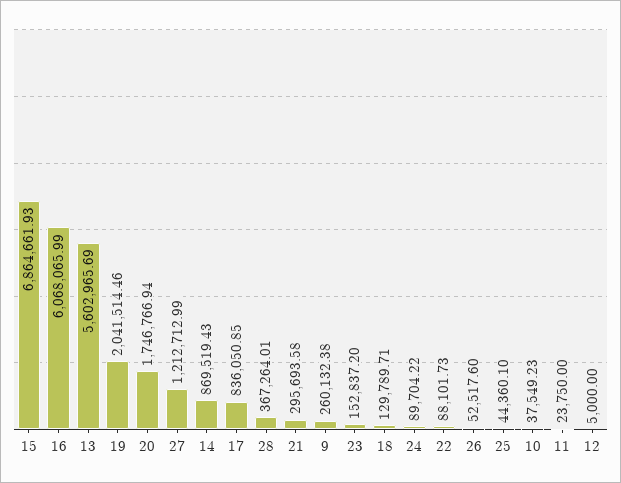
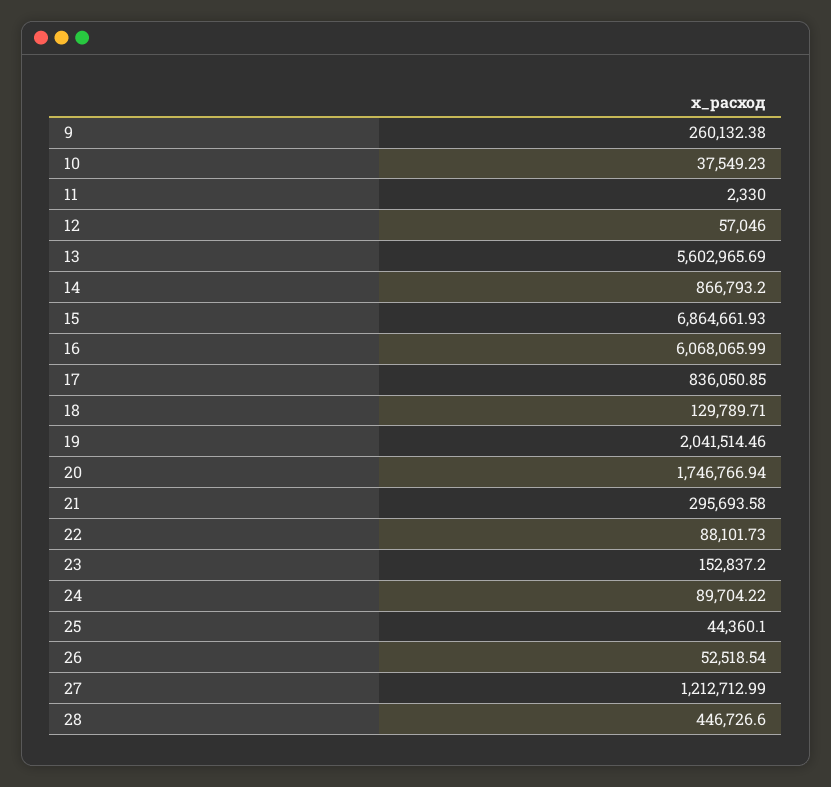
  {
    "15": 6864661.93,
    "16": 6068065.99,
    "13": 5602965.69,
    "19": 2041514.46,
    "20": 1746766.94,
    "27": 1212712.99,
-   "14": 869519.43,
+   "14": 866793.2,
    "17": 836050.85,
-   "28": 367264.01,
+   "28": 446726.6,
    "21": 295693.58,
    "9": 260132.38,
    "23": 152837.2,
    "18": 129789.71,
    "24": 89704.22,
    "22": 88101.73,
-   "26": 52517.6,
+   "26": 52518.54,
    "25": 44360.1,
    "10": 37549.23,
-   "11": 23750,
+   "11": 2330,
-   "12": 5000
+   "12": 57046
  }

